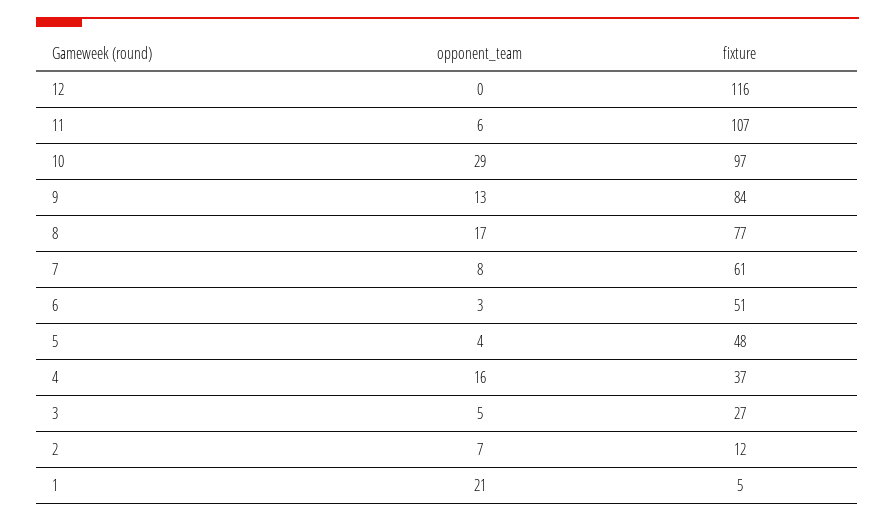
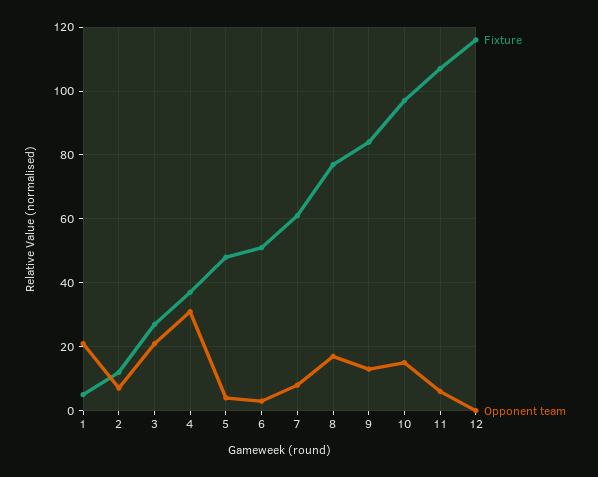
  {
    "opponent_team": {
      "12": 0,
      "11": 6,
-     "10": 29,
+     "10": 15,
      "9": 13,
      "8": 17,
      "7": 8,
      "6": 3,
      "5": 4,
-     "4": 16,
+     "4": 30,
-     "3": 5,
+     "3": 20,
      "2": 7,
      "1": 21
    },
    "fixture": {
      "12": 116,
      "11": 107,
      "10": 97,
      "9": 84,
      "8": 77,
      "7": 61,
      "6": 51,
      "5": 48,
      "4": 37,
      "3": 27,
      "2": 12,
      "1": 5
    }
  }

